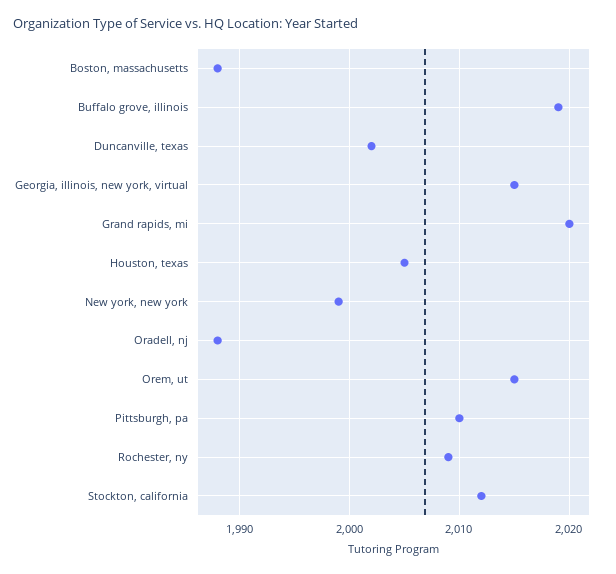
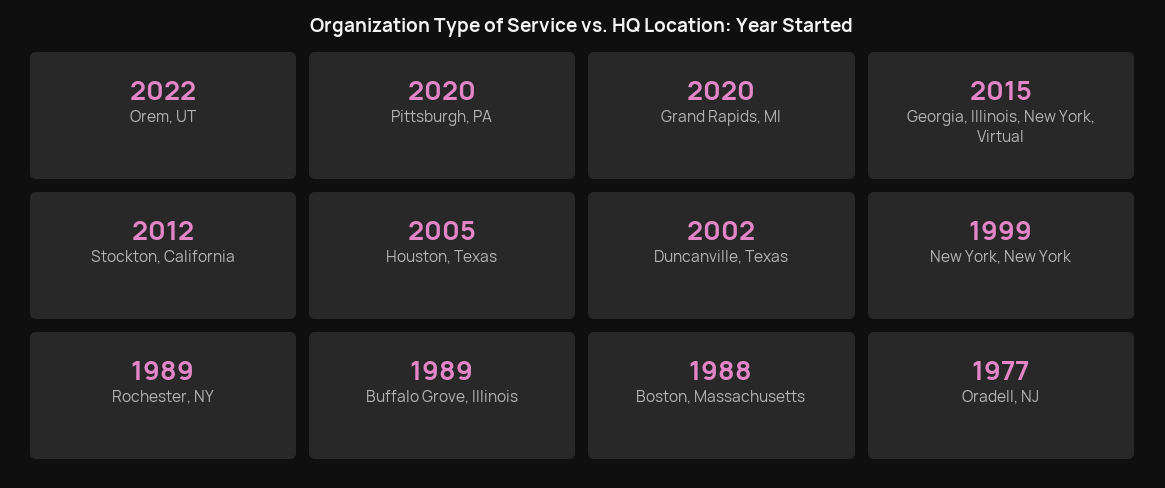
  {
    "Boston, massachusetts": 1988,
-   "Buffalo grove, illinois": 2019,
+   "Buffalo grove, illinois": 1989,
    "Duncanville, texas": 2002,
    "Georgia, illinois, new york, virtual": 2015,
    "Grand rapids, mi": 2020,
    "Houston, texas": 2005,
    "New york, new york": 1999,
-   "Oradell, nj": 1988,
+   "Oradell, nj": 1977,
-   "Orem, ut": 2015,
+   "Orem, ut": 2022,
-   "Pittsburgh, pa": 2010,
+   "Pittsburgh, pa": 2020,
-   "Rochester, ny": 2009,
+   "Rochester, ny": 1989,
    "Stockton, california": 2012
  }

